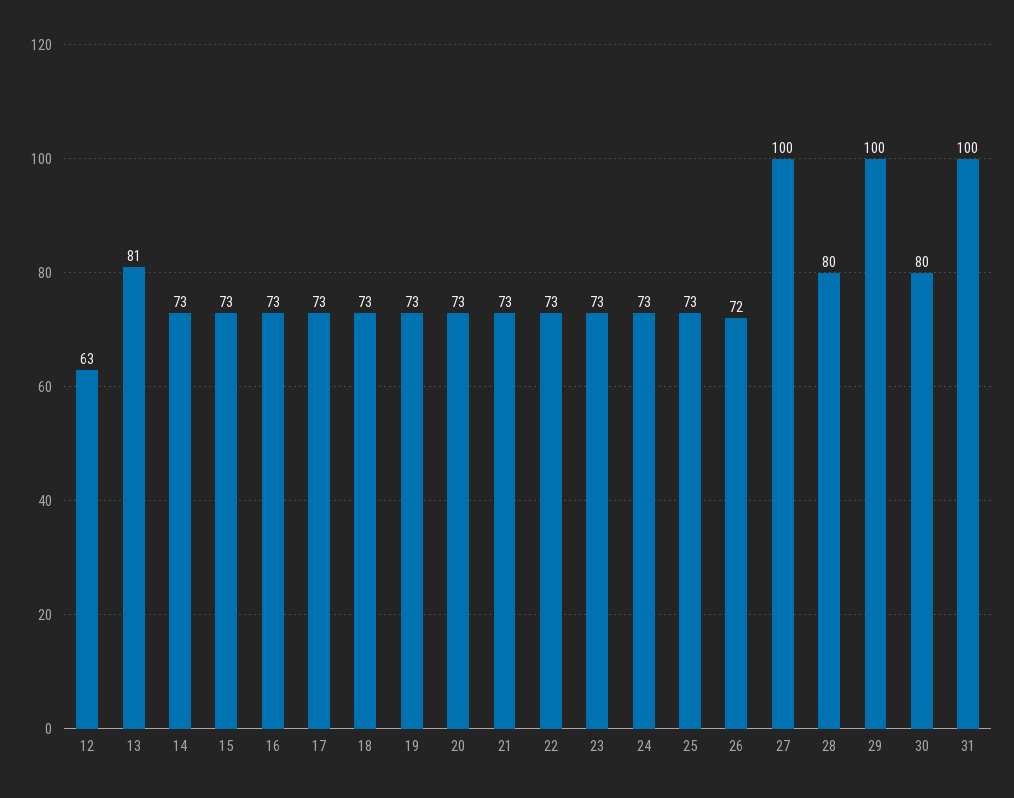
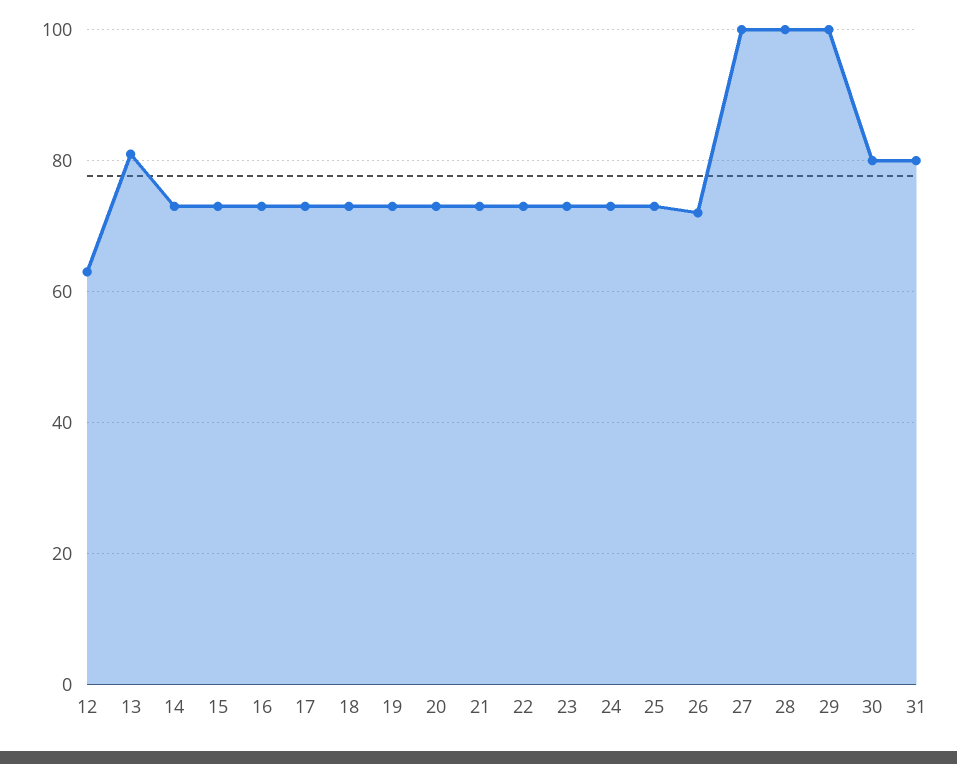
  {
    "12": 63,
    "13": 81,
    "14": 73,
    "15": 73,
    "16": 73,
    "17": 73,
    "18": 73,
    "19": 73,
    "20": 73,
    "21": 73,
    "22": 73,
    "23": 73,
    "24": 73,
    "25": 73,
    "26": 72,
    "27": 100,
-   "28": 80,
+   "28": 100,
    "29": 100,
    "30": 80,
-   "31": 100
+   "31": 80
  }

